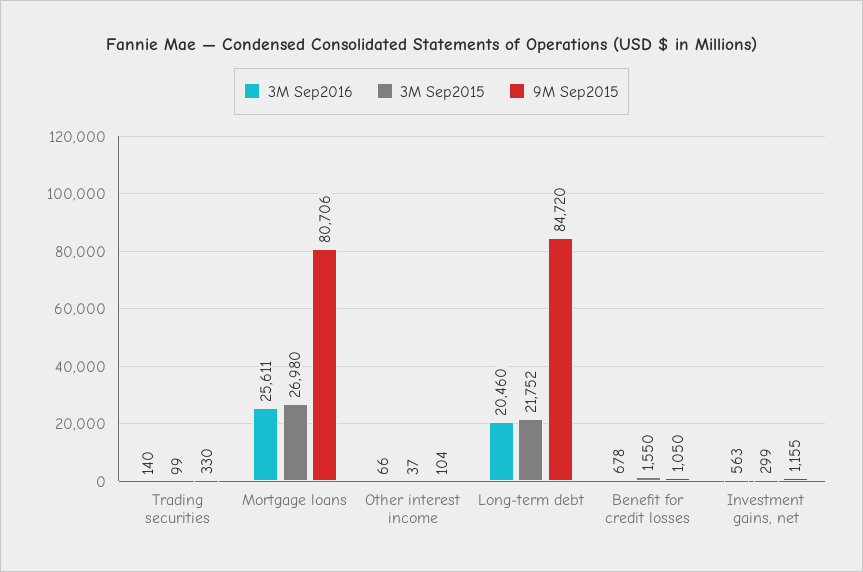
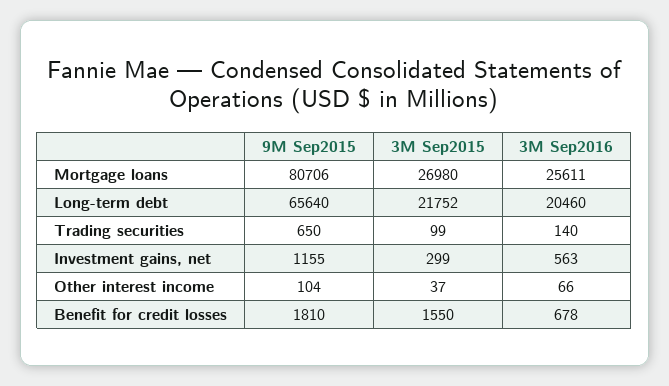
  {
    "3M Sep2016": {
      "Trading securities": 140,
      "Mortgage loans": 25611,
      "Other interest income": 66,
      "Long-term debt": 20460,
      "Benefit for credit losses": 678,
      "Investment gains, net": 563
    },
    "3M Sep2015": {
      "Trading securities": 99,
      "Mortgage loans": 26980,
      "Other interest income": 37,
      "Long-term debt": 21752,
      "Benefit for credit losses": 1550,
      "Investment gains, net": 299
    },
    "9M Sep2015": {
-     "Trading securities": 330,
+     "Trading securities": 650,
      "Mortgage loans": 80706,
      "Other interest income": 104,
-     "Long-term debt": 84720,
+     "Long-term debt": 65640,
-     "Benefit for credit losses": 1050,
+     "Benefit for credit losses": 1810,
      "Investment gains, net": 1155
    }
  }

